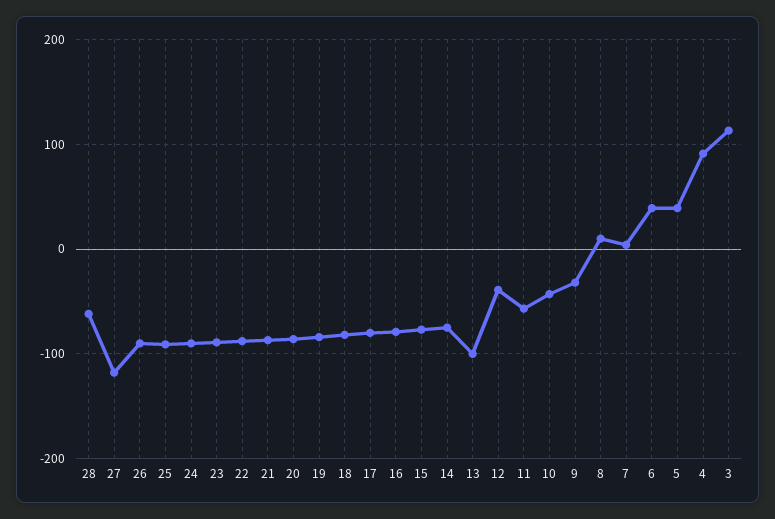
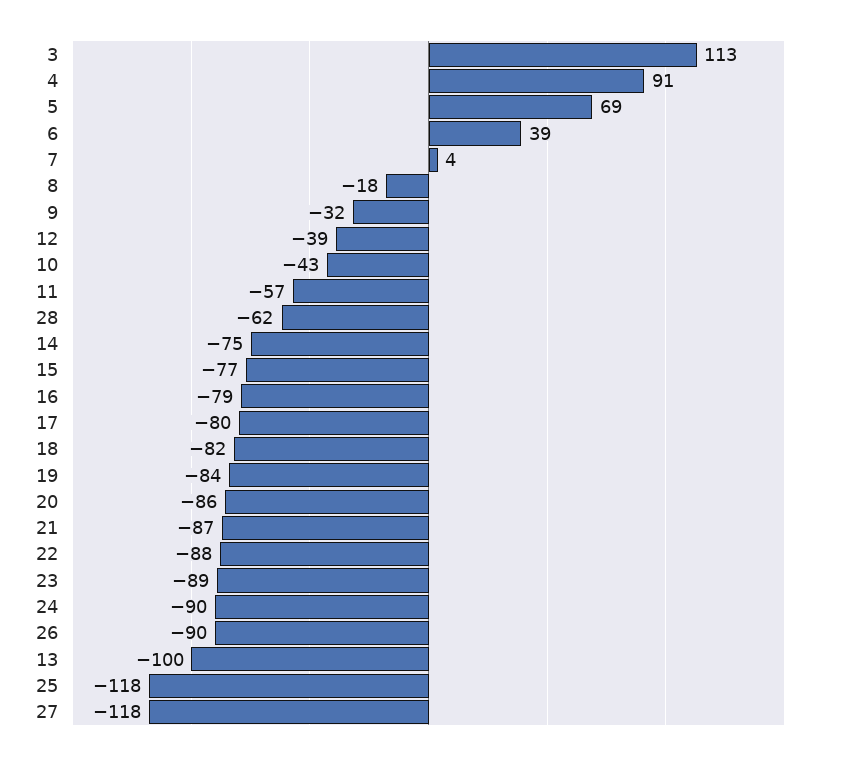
  {
    "28": -62,
    "27": -118,
    "26": -90,
-   "25": -90,
+   "25": -118,
    "24": -90,
    "23": -89,
    "22": -88,
    "21": -87,
    "20": -86,
    "19": -84,
    "18": -82,
    "17": -80,
    "16": -79,
    "15": -77,
    "14": -75,
    "13": -100,
    "12": -39,
    "11": -57,
    "10": -43,
    "9": -32,
-   "8": 10,
+   "8": -18,
    "7": 4,
    "6": 39,
-   "5": 40,
+   "5": 69,
    "4": 91,
    "3": 113
  }

